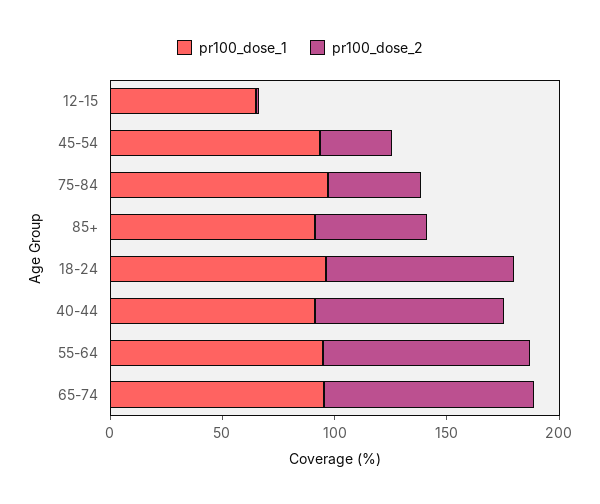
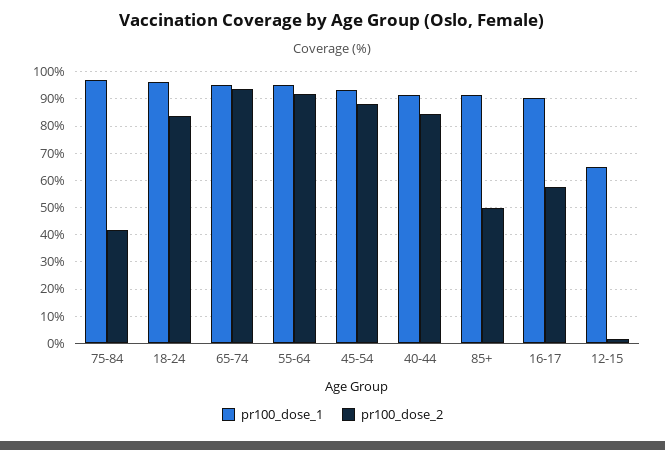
  {
    "pr100_dose_1": {
      "12-15": 65,
      "45-54": 92.5,
      "75-84": 97.5,
      "85+": 92.5,
      "18-24": 97.5,
      "40-44": 92.5,
      "55-64": 95,
-     "65-74": 95
+     "65-74": 95,
+     "16-17": 90
    },
    "pr100_dose_2": {
      "12-15": 2.5,
-     "45-54": 30,
+     "45-54": 87.5,
      "75-84": 42.5,
      "85+": 50,
      "18-24": 85,
      "40-44": 85,
      "55-64": 92.5,
-     "65-74": 92.5
+     "65-74": 92.5,
+     "16-17": 57.5
    }
  }

